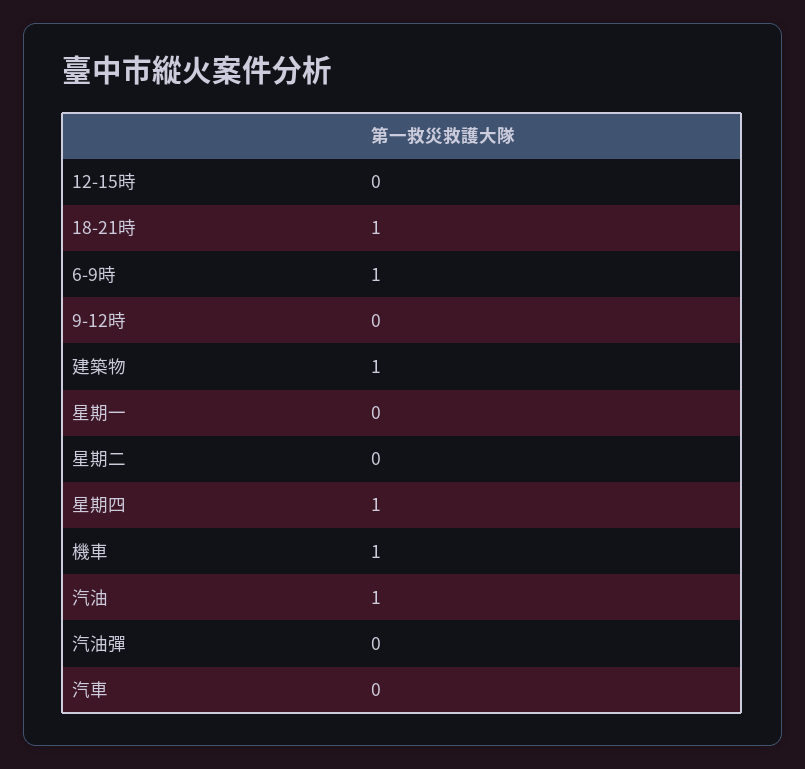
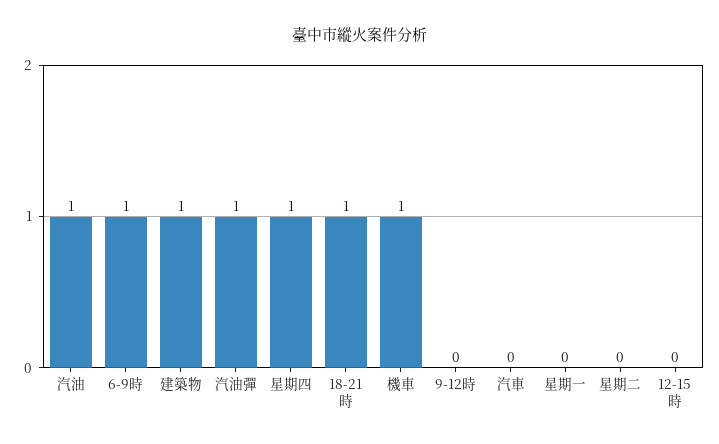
  {
    "12-15時": 0,
    "18-21時": 1,
    "6-9時": 1,
    "9-12時": 0,
    "建築物": 1,
    "星期一": 0,
    "星期二": 0,
    "星期四": 1,
    "機車": 1,
    "汽油": 1,
-   "汽油彈": 0,
+   "汽油彈": 1,
    "汽車": 0
  }

